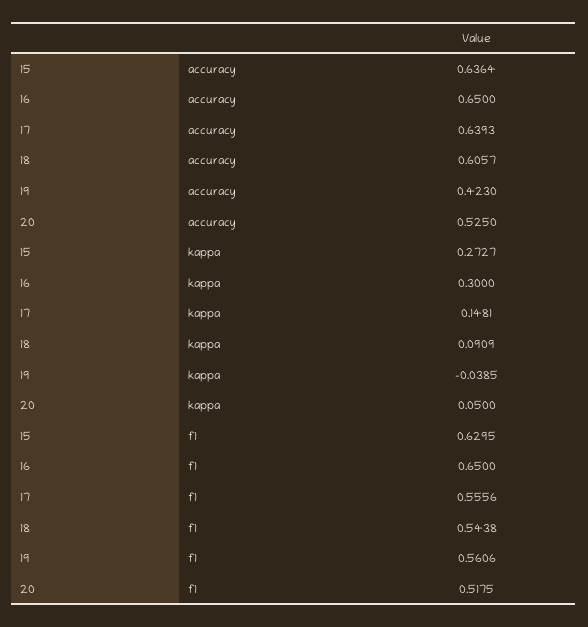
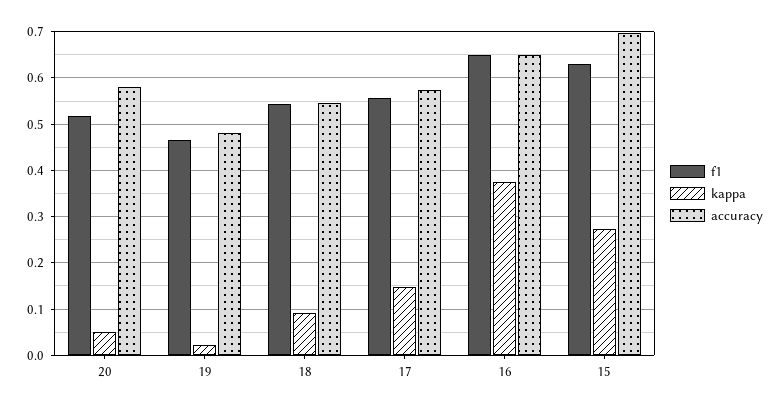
  {
    "accuracy": {
-     "15": 0.6364,
+     "15": 0.7,
      "16": 0.65,
-     "17": 0.6393,
+     "17": 0.58,
-     "18": 0.6057,
+     "18": 0.54,
-     "19": 0.423,
+     "19": 0.48,
-     "20": 0.525
+     "20": 0.58
    },
    "kappa": {
      "15": 0.2727,
-     "16": 0.3,
+     "16": 0.38,
      "17": 0.1481,
      "18": 0.0909,
-     "19": -0.0385,
+     "19": 0.02,
      "20": 0.05
    },
    "f1": {
      "15": 0.6295,
      "16": 0.65,
      "17": 0.5556,
      "18": 0.5438,
-     "19": 0.5606,
+     "19": 0.46,
      "20": 0.5175
    }
  }

